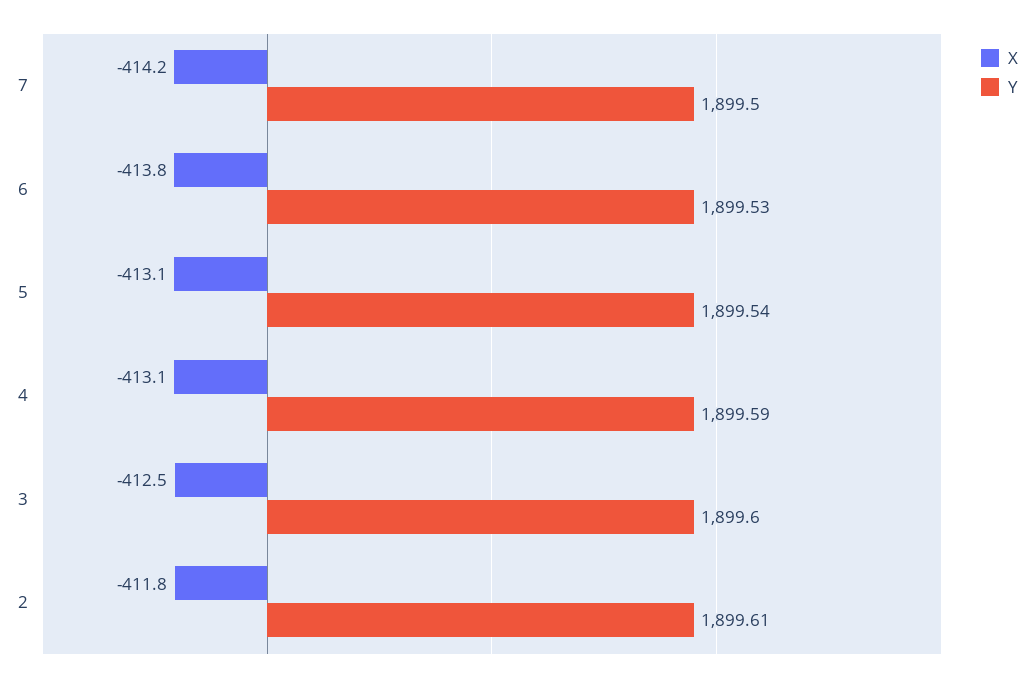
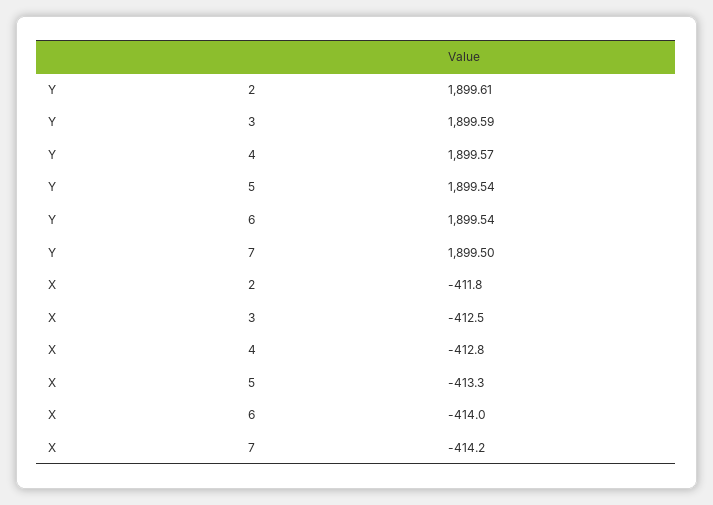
  {
    "X": {
      "7": -414.2,
-     "6": -413.8,
+     "6": -414,
-     "5": -413.1,
+     "5": -413.3,
-     "4": -413.1,
+     "4": -412.8,
      "3": -412.5,
      "2": -411.8
    },
    "Y": {
      "7": 1899.5,
-     "6": 1899.53,
+     "6": 1899.54,
      "5": 1899.54,
-     "4": 1899.59,
+     "4": 1899.57,
-     "3": 1899.6,
+     "3": 1899.59,
      "2": 1899.61
    }
  }

